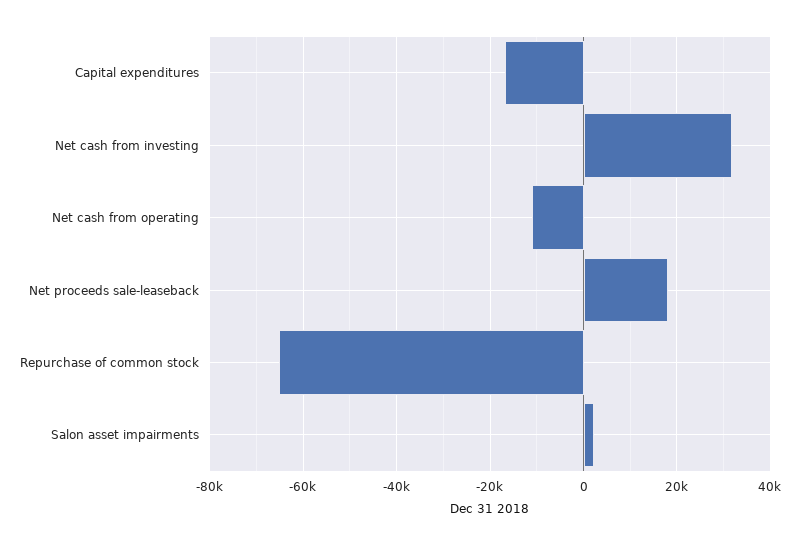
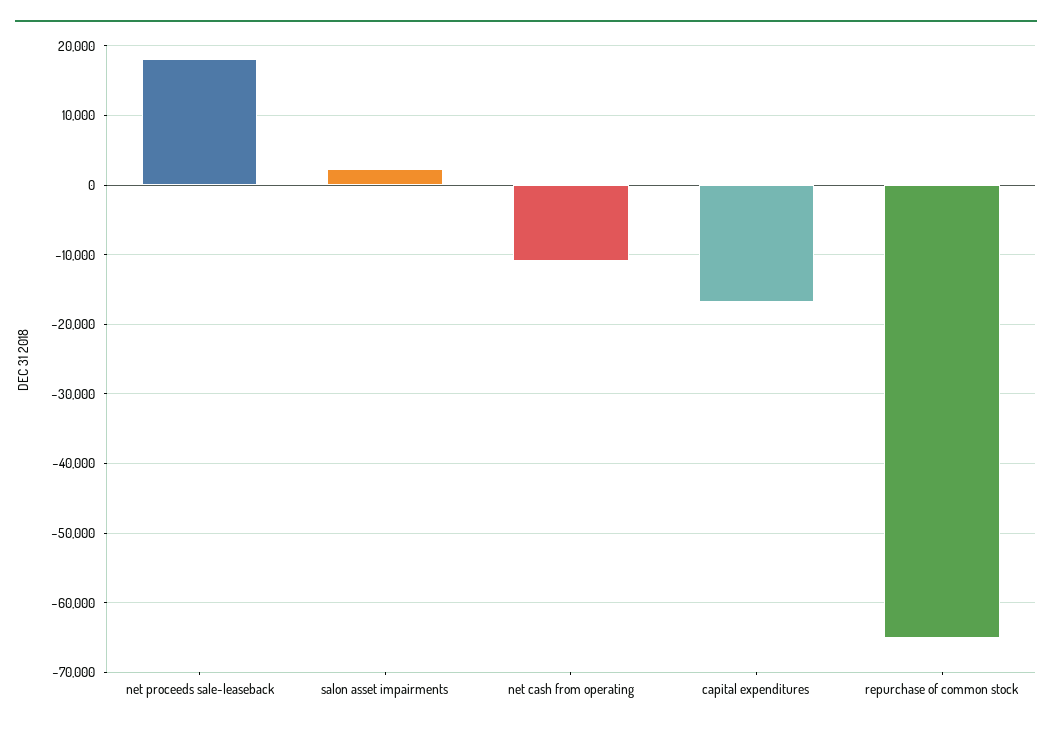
  {
    "Capital expenditures": -17000,
-   "Net cash from investing": 32000,
    "Net cash from operating": -11000,
    "Net proceeds sale-leaseback": 18000,
    "Repurchase of common stock": -65000,
    "Salon asset impairments": 2000
  }

